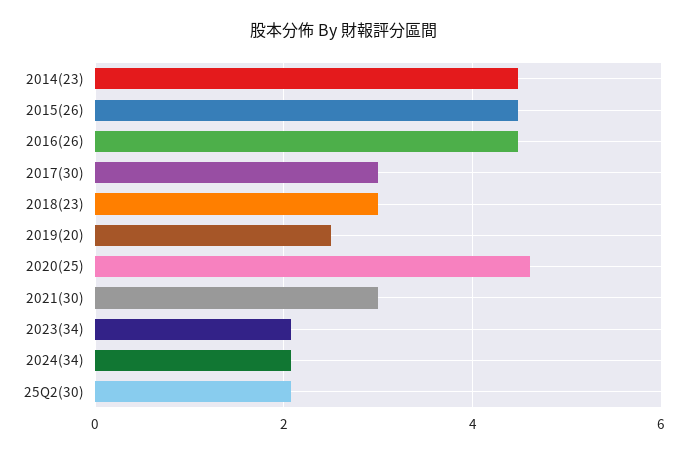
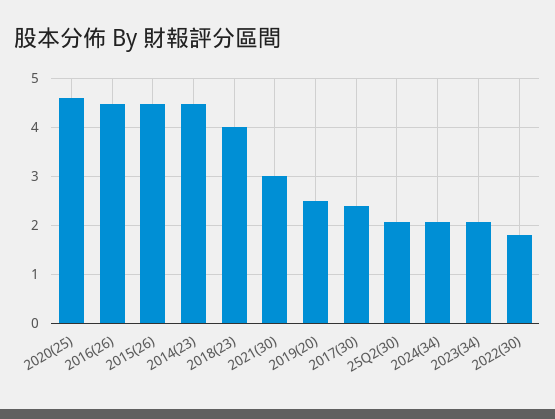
  {
    "2014(23)": 4.4,
    "2015(26)": 4.4,
    "2016(26)": 4.4,
-   "2017(30)": 3,
+   "2017(30)": 2.4,
-   "2018(23)": 3,
+   "2018(23)": 4,
    "2019(20)": 2.6,
    "2020(25)": 4.6,
    "2021(30)": 3,
    "2023(34)": 2,
    "2024(34)": 2,
-   "25Q2(30)": 2
+   "25Q2(30)": 2,
+   "2022(30)": 1.8
  }

